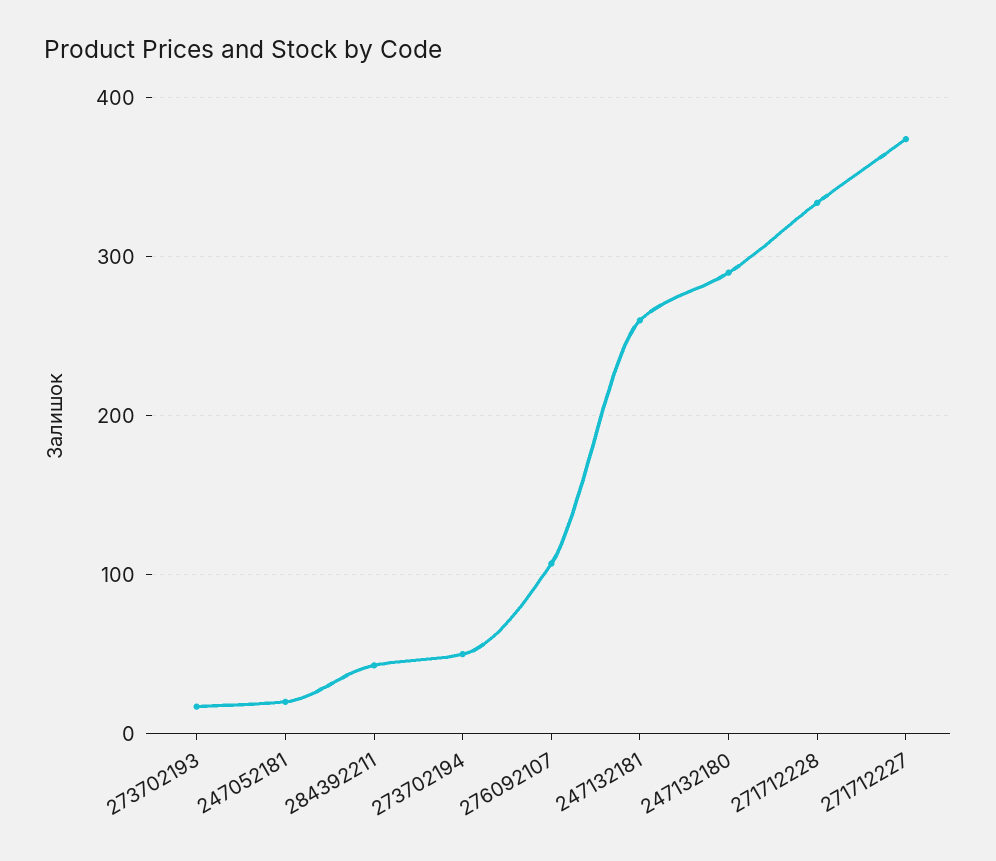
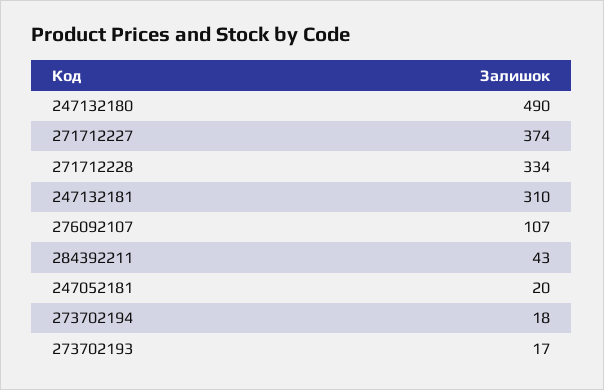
  {
    "273702193": 17,
    "247052181": 20,
    "284392211": 43,
-   "273702194": 50,
+   "273702194": 18,
    "276092107": 107,
-   "247132181": 260,
+   "247132181": 310,
-   "247132180": 290,
+   "247132180": 490,
    "271712228": 334,
    "271712227": 374
  }

